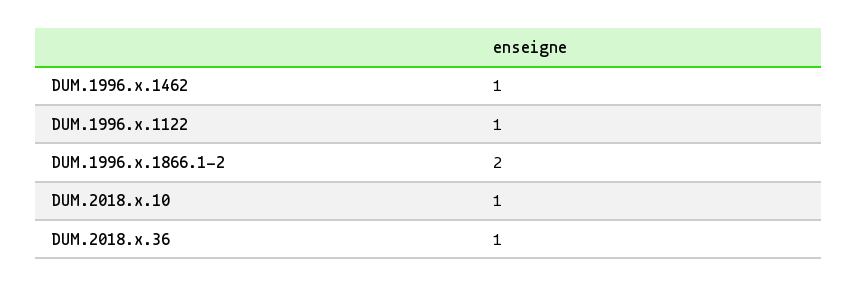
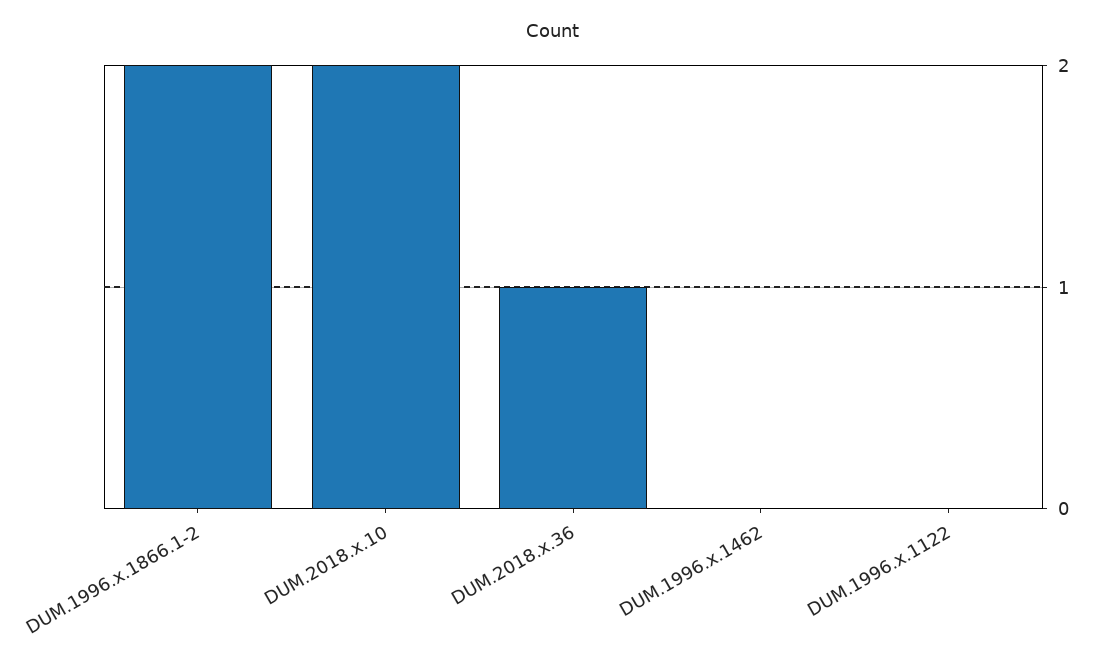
  {
-   "DUM.1996.x.1462": 1,
+   "DUM.1996.x.1462": 0,
-   "DUM.1996.x.1122": 1,
+   "DUM.1996.x.1122": 0,
    "DUM.1996.x.1866.1-2": 2,
-   "DUM.2018.x.10": 1,
+   "DUM.2018.x.10": 2,
    "DUM.2018.x.36": 1
  }

